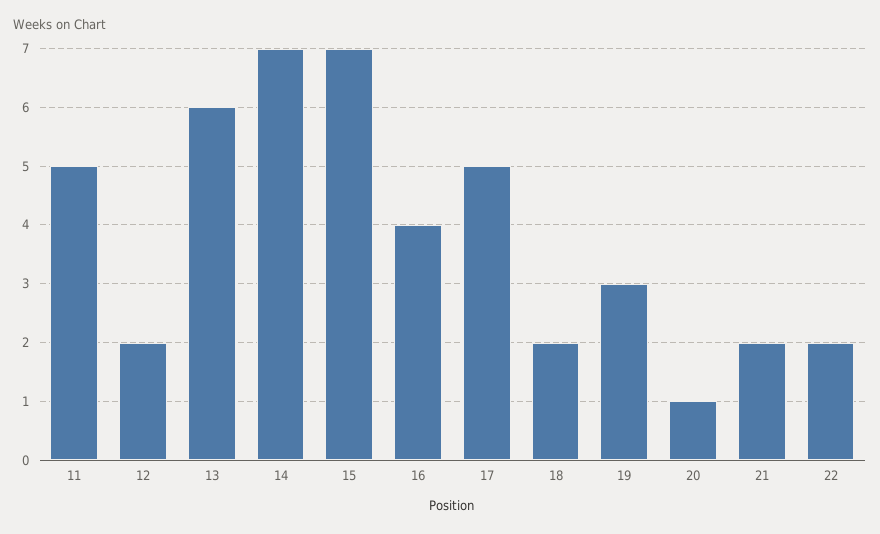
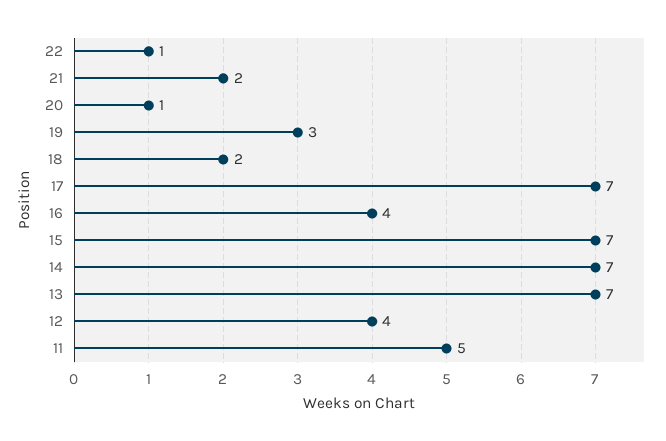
  {
    "11": 5,
-   "12": 2,
+   "12": 4,
-   "13": 6,
+   "13": 7,
    "14": 7,
    "15": 7,
    "16": 4,
-   "17": 5,
+   "17": 7,
    "18": 2,
    "19": 3,
    "20": 1,
    "21": 2,
-   "22": 2
+   "22": 1
  }

